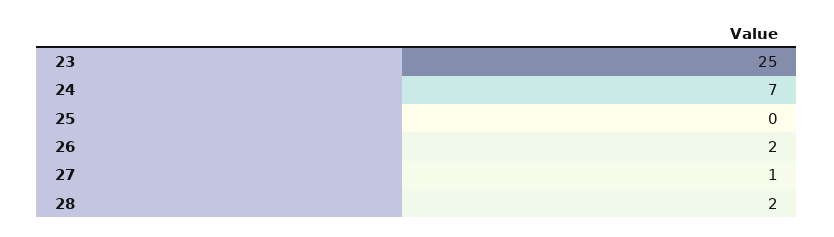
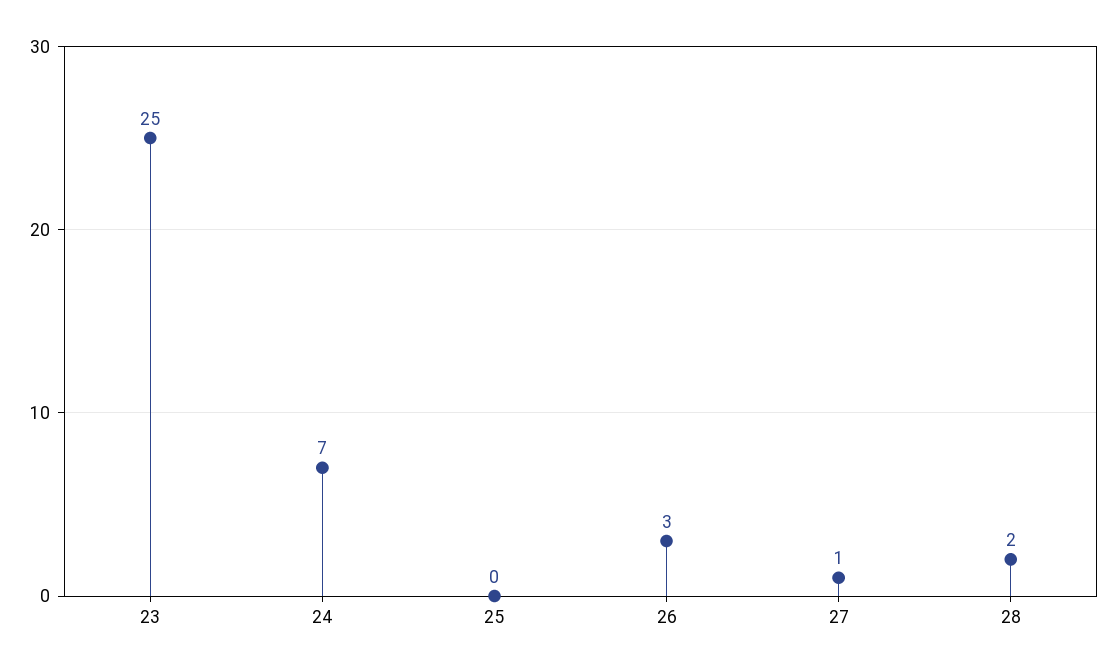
  {
    "23": 25,
    "24": 7,
    "25": 0,
-   "26": 2,
+   "26": 3,
    "27": 1,
    "28": 2
  }

